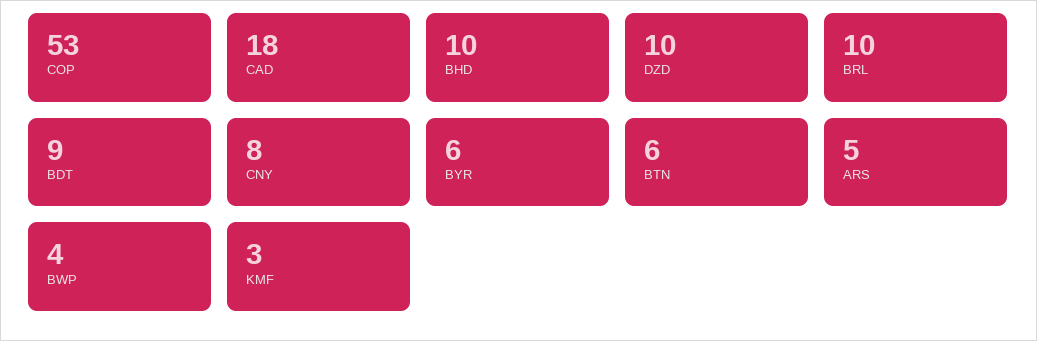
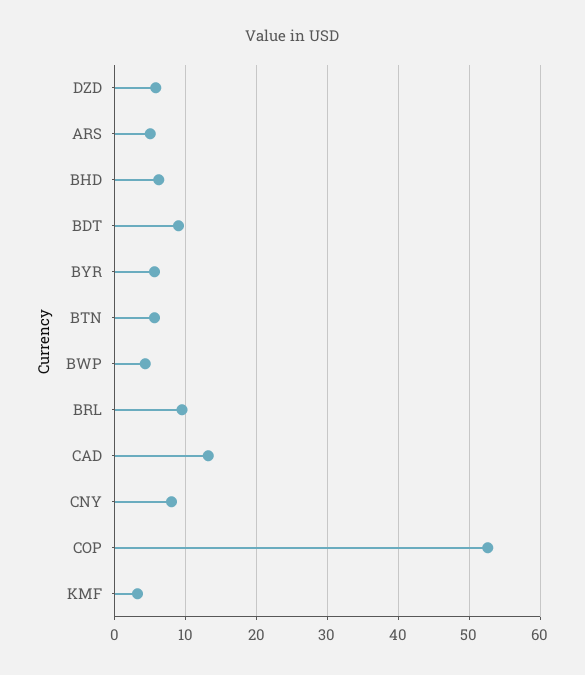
  {
    "COP": 53,
-   "CAD": 18,
+   "CAD": 13,
-   "BHD": 10,
+   "BHD": 6,
-   "DZD": 10,
+   "DZD": 6,
    "BRL": 10,
    "BDT": 9,
    "CNY": 8,
    "BYR": 6,
    "BTN": 6,
    "ARS": 5,
    "BWP": 4,
    "KMF": 3
  }

